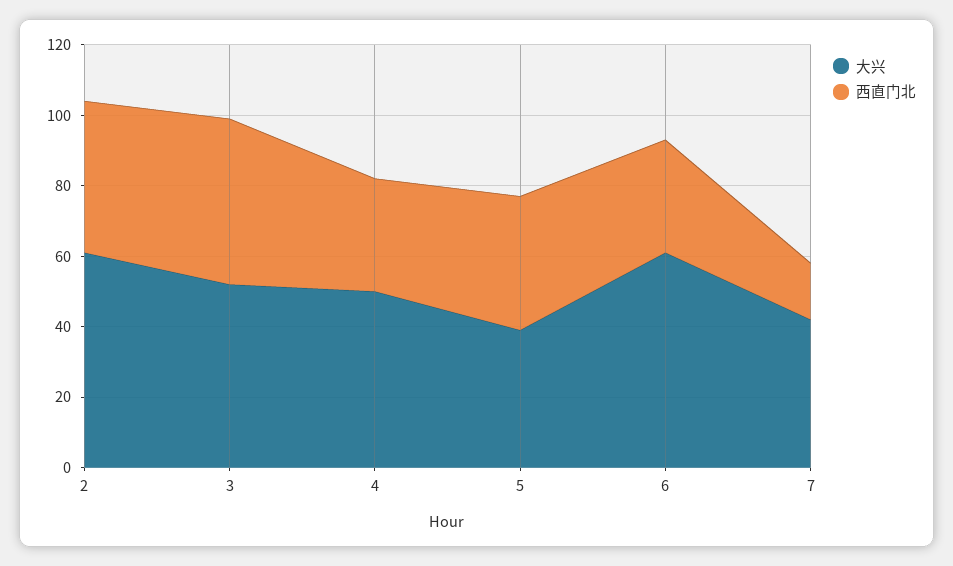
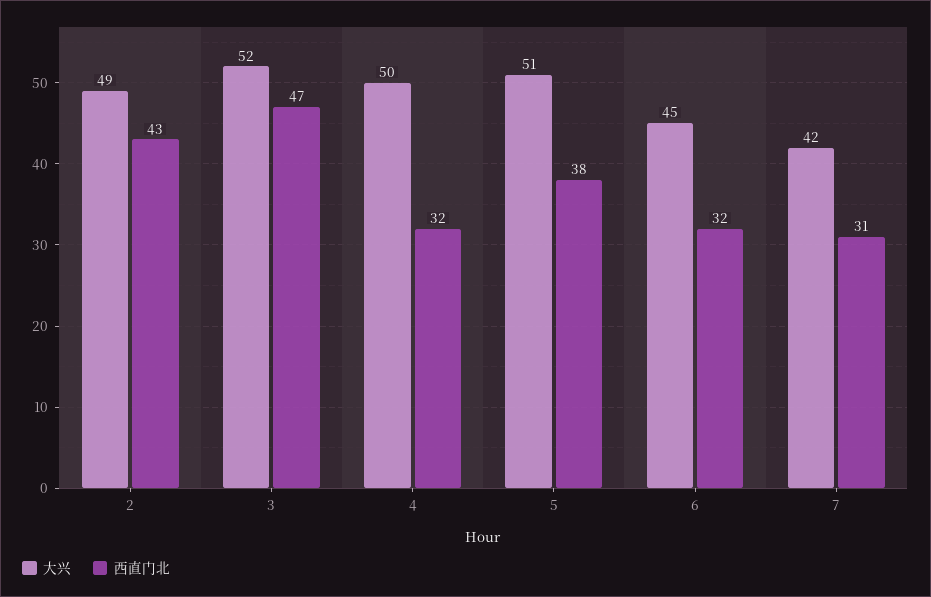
  {
    "大兴": {
-     "2": 60,
+     "2": 49,
      "3": 52,
      "4": 50,
-     "5": 40,
+     "5": 51,
-     "6": 60,
+     "6": 45,
      "7": 42
    },
    "西直门北": {
      "2": 43,
      "3": 47,
      "4": 32,
      "5": 38,
      "6": 32,
-     "7": 15
+     "7": 31
    }
  }

